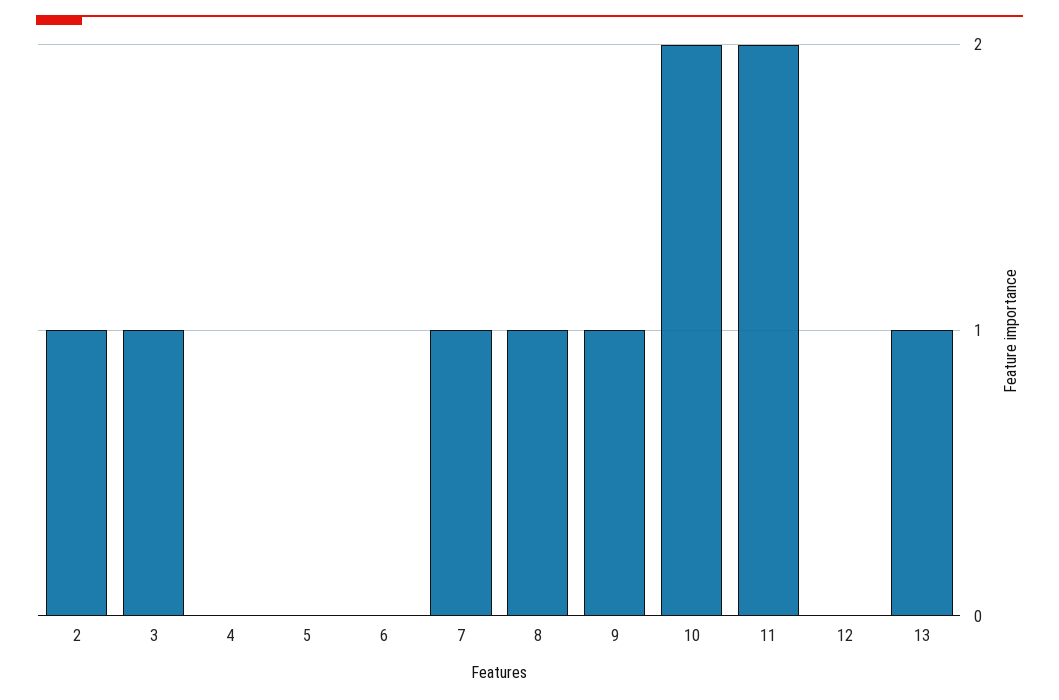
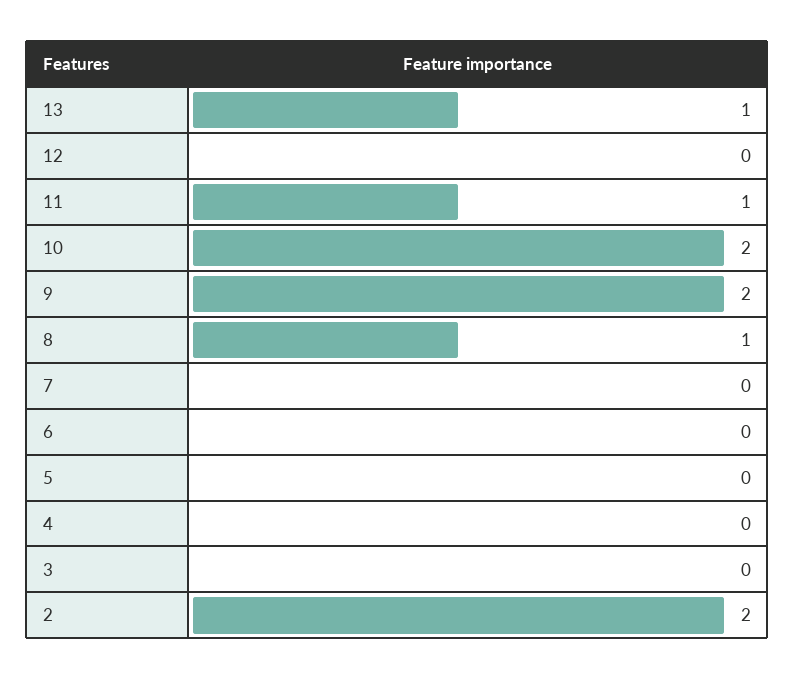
  {
-   "2": 1,
+   "2": 2,
-   "3": 1,
+   "3": 0,
    "4": 0,
    "5": 0,
    "6": 0,
-   "7": 1,
+   "7": 0,
    "8": 1,
-   "9": 1,
+   "9": 2,
    "10": 2,
-   "11": 2,
+   "11": 1,
    "12": 0,
    "13": 1
  }

